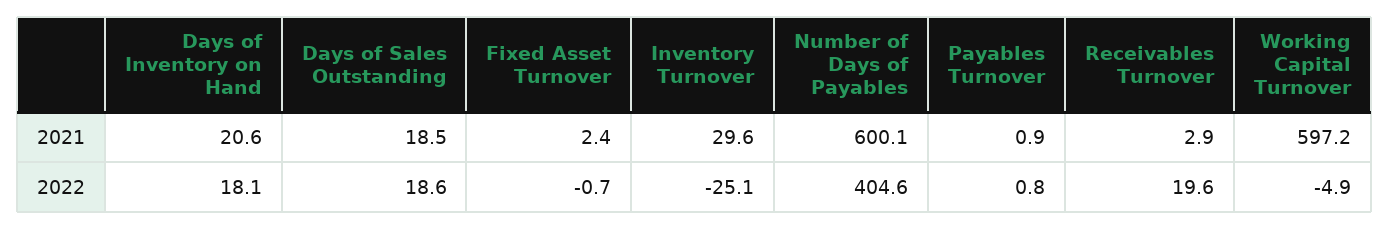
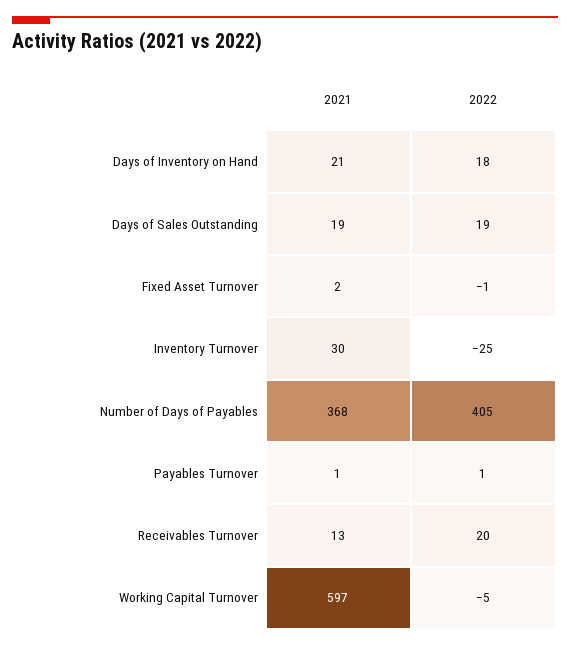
  {
    "Days of Inventory on Hand": {
      "2021": 20.6,
      "2022": 18.1
    },
    "Days of Sales Outstanding": {
      "2021": 18.5,
      "2022": 18.6
    },
    "Fixed Asset Turnover": {
      "2021": 2.4,
      "2022": -0.7
    },
    "Inventory Turnover": {
      "2021": 29.6,
      "2022": -25.1
    },
    "Number of Days of Payables": {
-     "2021": 600.1,
+     "2021": 368,
      "2022": 404.6
    },
    "Payables Turnover": {
      "2021": 0.9,
      "2022": 0.8
    },
    "Receivables Turnover": {
-     "2021": 2.9,
+     "2021": 13,
      "2022": 19.6
    },
    "Working Capital Turnover": {
      "2021": 597.2,
      "2022": -4.9
    }
  }

